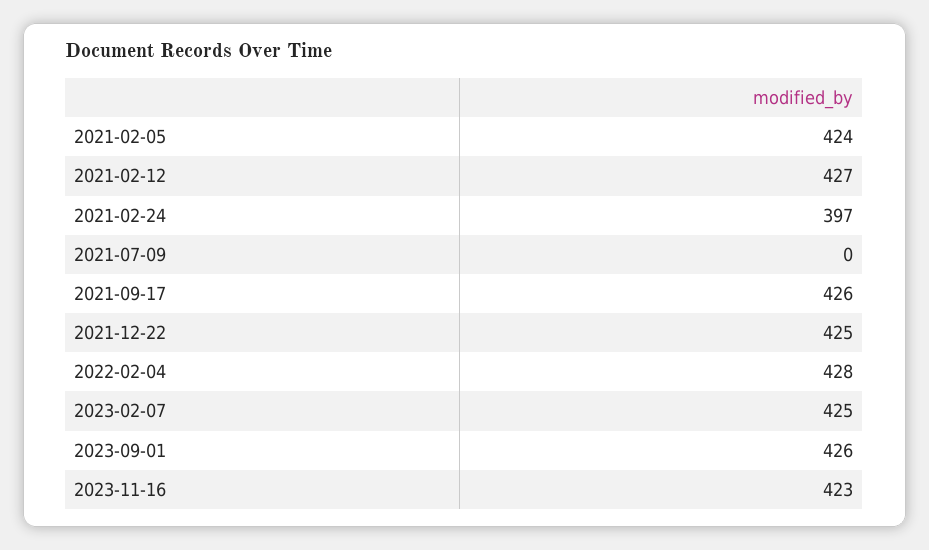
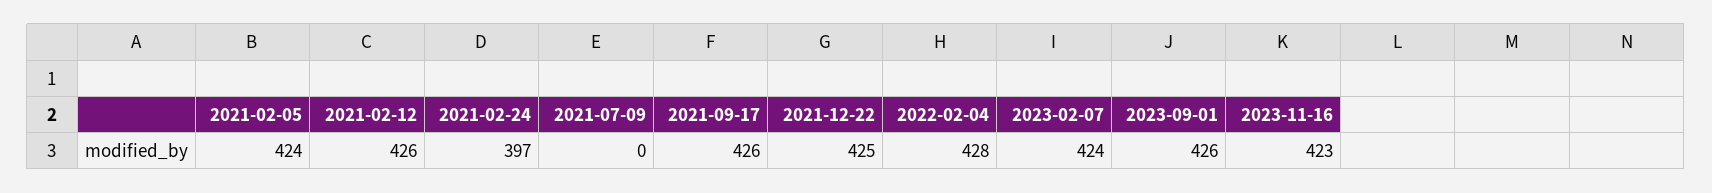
  {
    "2021-02-05": 424,
-   "2021-02-12": 427,
+   "2021-02-12": 426,
    "2021-02-24": 397,
    "2021-07-09": 0,
    "2021-09-17": 426,
    "2021-12-22": 425,
    "2022-02-04": 428,
-   "2023-02-07": 425,
+   "2023-02-07": 424,
    "2023-09-01": 426,
    "2023-11-16": 423
  }

